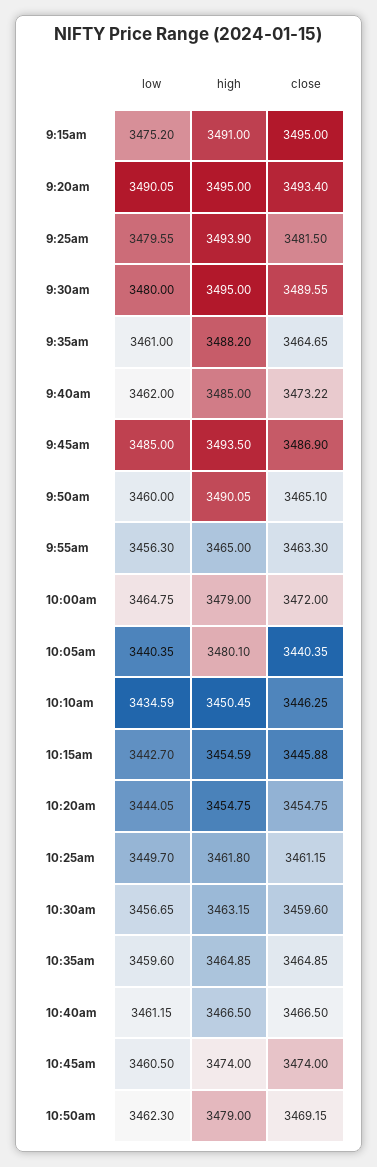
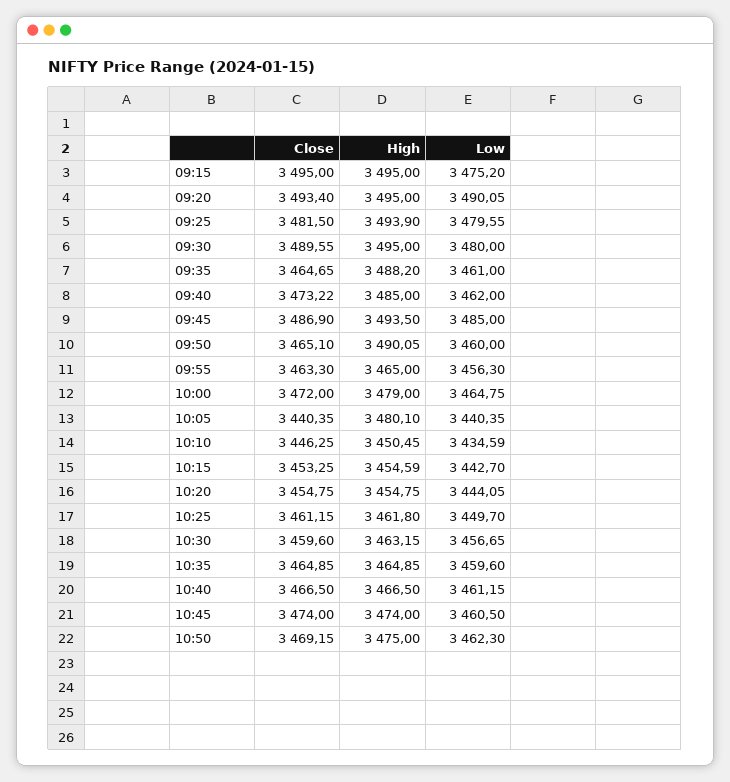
  {
    "low": {
      "9:15am": 3475.2,
      "9:20am": 3490.05,
      "9:25am": 3479.55,
      "9:30am": 3480,
      "9:35am": 3461,
      "9:40am": 3462,
      "9:45am": 3485,
      "9:50am": 3460,
      "9:55am": 3456.3,
      "10:00am": 3464.75,
      "10:05am": 3440.35,
      "10:10am": 3434.59,
      "10:15am": 3442.7,
      "10:20am": 3444.05,
      "10:25am": 3449.7,
      "10:30am": 3456.65,
      "10:35am": 3459.6,
      "10:40am": 3461.15,
      "10:45am": 3460.5,
      "10:50am": 3462.3
    },
    "high": {
-     "9:15am": 3491,
+     "9:15am": 3495,
      "9:20am": 3495,
      "9:25am": 3493.9,
      "9:30am": 3495,
      "9:35am": 3488.2,
      "9:40am": 3485,
      "9:45am": 3493.5,
      "9:50am": 3490.05,
      "9:55am": 3465,
      "10:00am": 3479,
      "10:05am": 3480.1,
      "10:10am": 3450.45,
      "10:15am": 3454.59,
      "10:20am": 3454.75,
      "10:25am": 3461.8,
      "10:30am": 3463.15,
      "10:35am": 3464.85,
      "10:40am": 3466.5,
      "10:45am": 3474,
-     "10:50am": 3479
+     "10:50am": 3475
    },
    "close": {
      "9:15am": 3495,
      "9:20am": 3493.4,
      "9:25am": 3481.5,
      "9:30am": 3489.55,
      "9:35am": 3464.65,
      "9:40am": 3473.22,
      "9:45am": 3486.9,
      "9:50am": 3465.1,
      "9:55am": 3463.3,
      "10:00am": 3472,
      "10:05am": 3440.35,
      "10:10am": 3446.25,
-     "10:15am": 3445.88,
+     "10:15am": 3453.25,
      "10:20am": 3454.75,
      "10:25am": 3461.15,
      "10:30am": 3459.6,
      "10:35am": 3464.85,
      "10:40am": 3466.5,
      "10:45am": 3474,
      "10:50am": 3469.15
    }
  }

